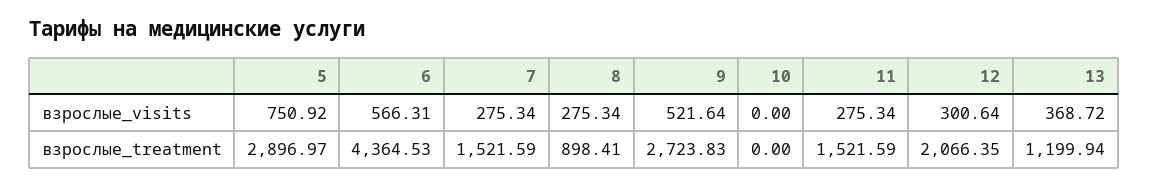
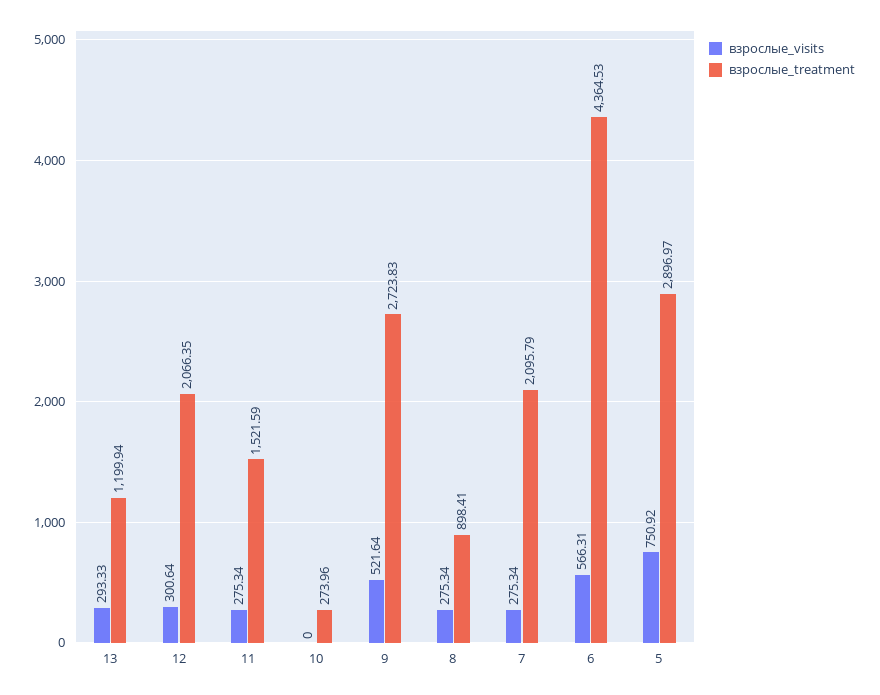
  {
    "взрослые_visits": {
      "5": 750.92,
      "6": 566.31,
      "7": 275.34,
      "8": 275.34,
      "9": 521.64,
      "10": 0,
      "11": 275.34,
      "12": 300.64,
-     "13": 368.72
+     "13": 293.33
    },
    "взрослые_treatment": {
      "5": 2896.97,
      "6": 4364.53,
-     "7": 1521.59,
+     "7": 2095.79,
      "8": 898.41,
      "9": 2723.83,
-     "10": 0,
+     "10": 273.96,
      "11": 1521.59,
      "12": 2066.35,
      "13": 1199.94
    }
  }

